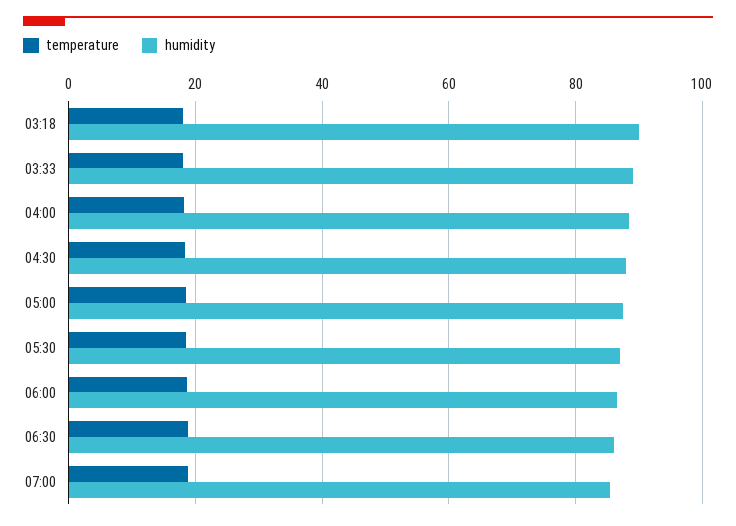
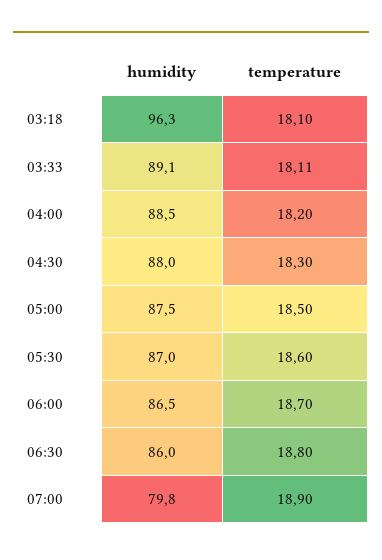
  {
    "temperature": {
      "03:18": 18.1,
      "03:33": 18.11,
      "04:00": 18.2,
      "04:30": 18.3,
      "05:00": 18.5,
      "05:30": 18.6,
      "06:00": 18.7,
      "06:30": 18.8,
      "07:00": 18.9
    },
    "humidity": {
-     "03:18": 90,
+     "03:18": 96.3,
      "03:33": 89.1,
      "04:00": 88.5,
      "04:30": 88,
      "05:00": 87.5,
      "05:30": 87,
      "06:00": 86.5,
      "06:30": 86,
-     "07:00": 86
+     "07:00": 79.8
    }
  }

